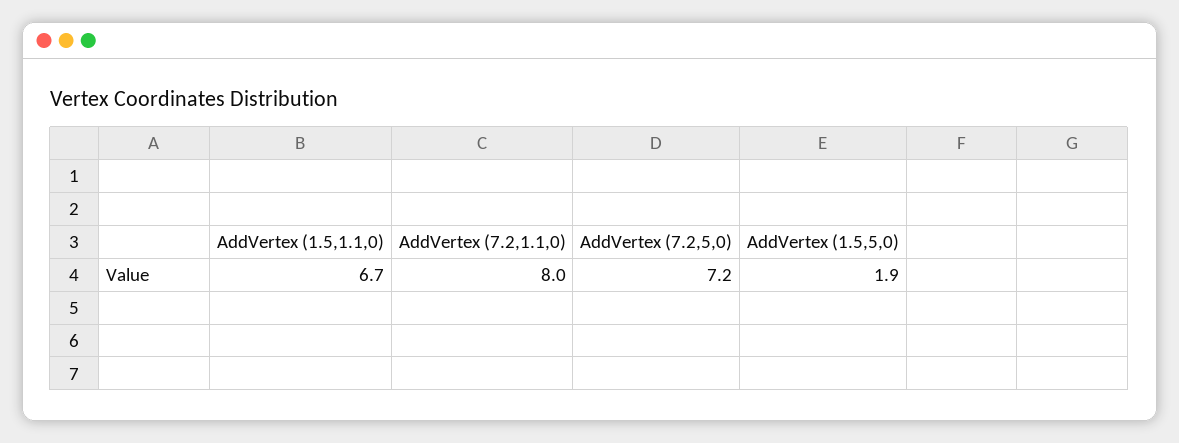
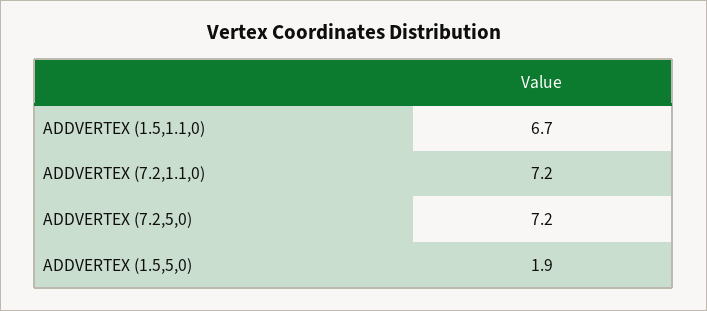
  {
    "AddVertex (1.5,1.1,0)": 6.7,
-   "AddVertex (7.2,1.1,0)": 8,
+   "AddVertex (7.2,1.1,0)": 7.2,
    "AddVertex (7.2,5,0)": 7.2,
    "AddVertex (1.5,5,0)": 1.9
  }

